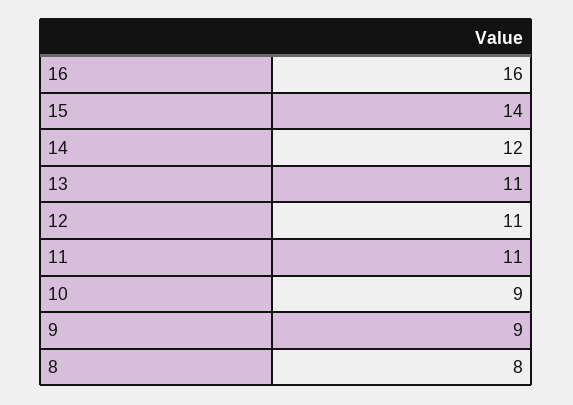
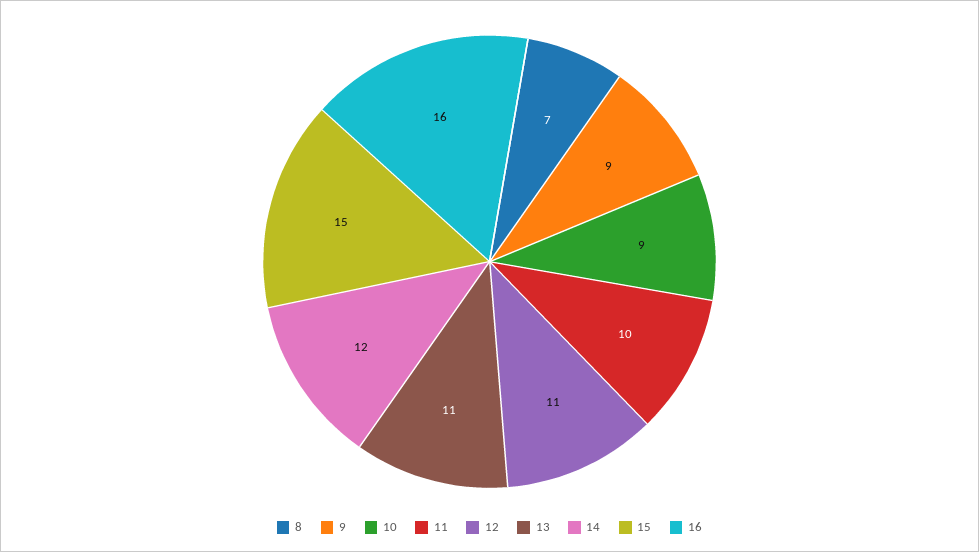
  {
    "16": 16,
-   "15": 14,
+   "15": 15,
    "14": 12,
    "13": 11,
    "12": 11,
-   "11": 11,
+   "11": 10,
    "10": 9,
    "9": 9,
-   "8": 8
+   "8": 7
  }

